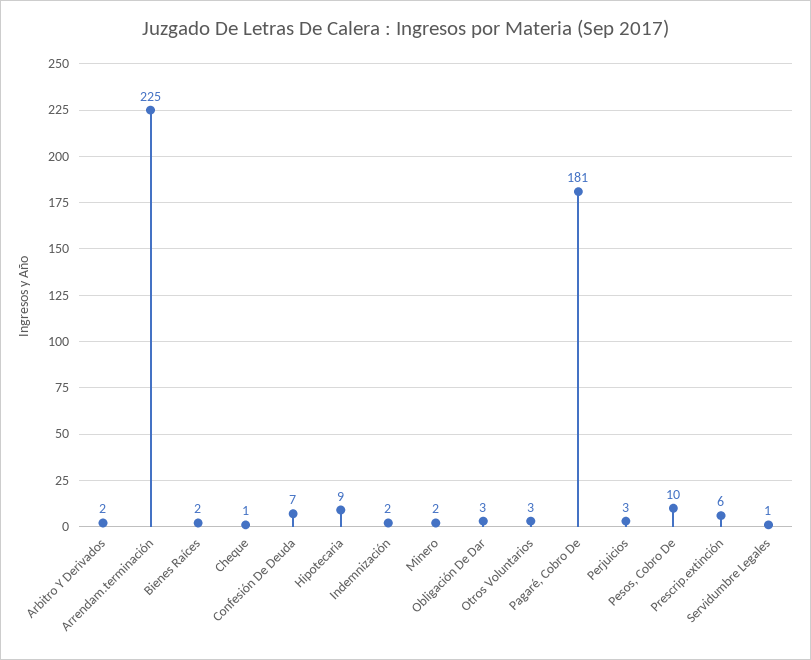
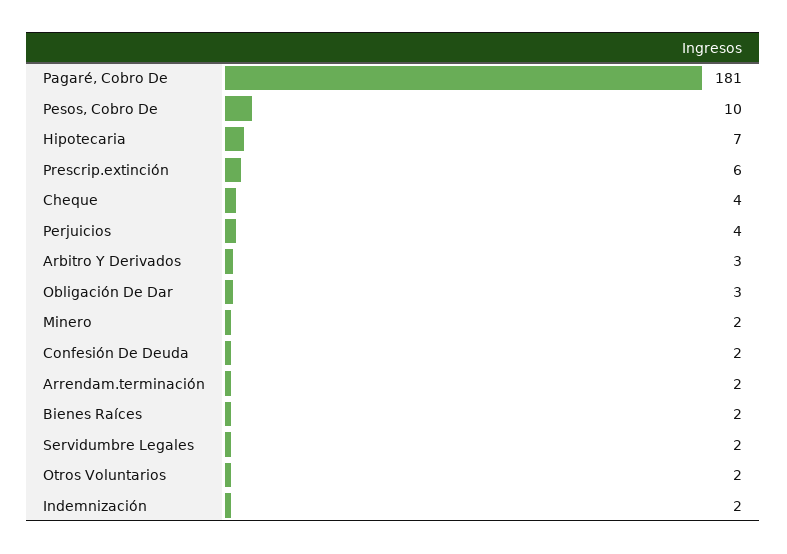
  {
-   "Arbitro Y Derivados": 2,
+   "Arbitro Y Derivados": 3,
-   "Arrendam.terminación": 225,
+   "Arrendam.terminación": 2,
    "Bienes Raíces": 2,
-   "Cheque": 1,
+   "Cheque": 4,
-   "Confesión De Deuda": 7,
+   "Confesión De Deuda": 2,
-   "Hipotecaria": 9,
+   "Hipotecaria": 7,
    "Indemnización": 2,
    "Minero": 2,
    "Obligación De Dar": 3,
-   "Otros Voluntarios": 3,
+   "Otros Voluntarios": 2,
    "Pagaré, Cobro De": 181,
-   "Perjuicios": 3,
+   "Perjuicios": 4,
    "Pesos, Cobro De": 10,
    "Prescrip.extinción": 6,
-   "Servidumbre Legales": 1
+   "Servidumbre Legales": 2
  }

